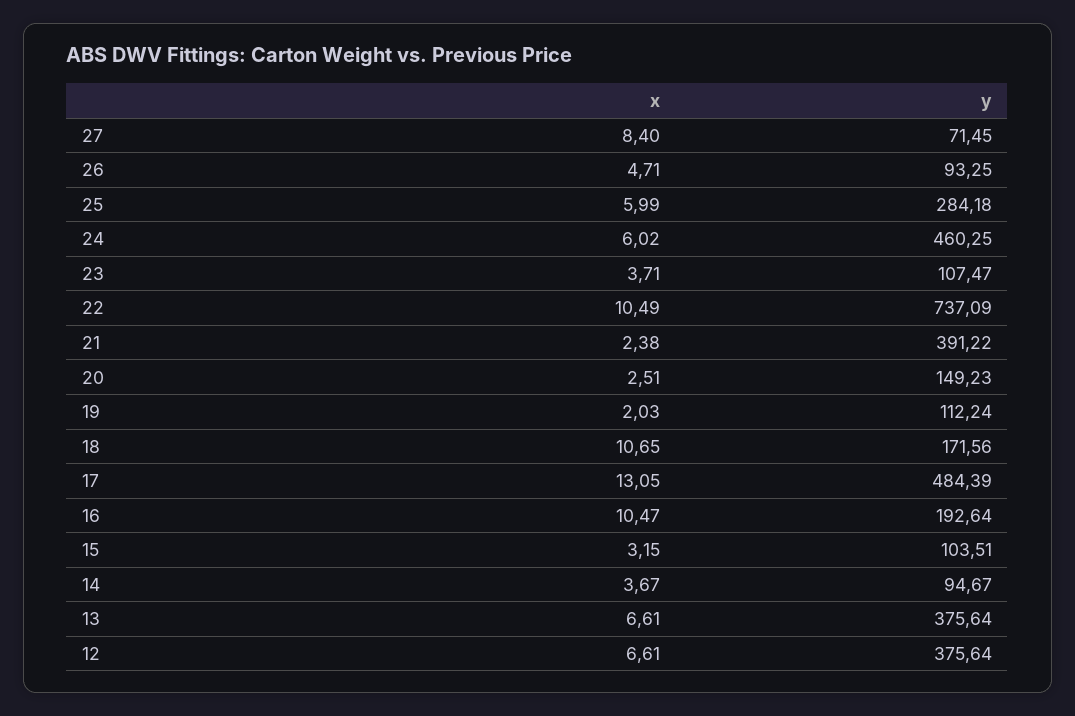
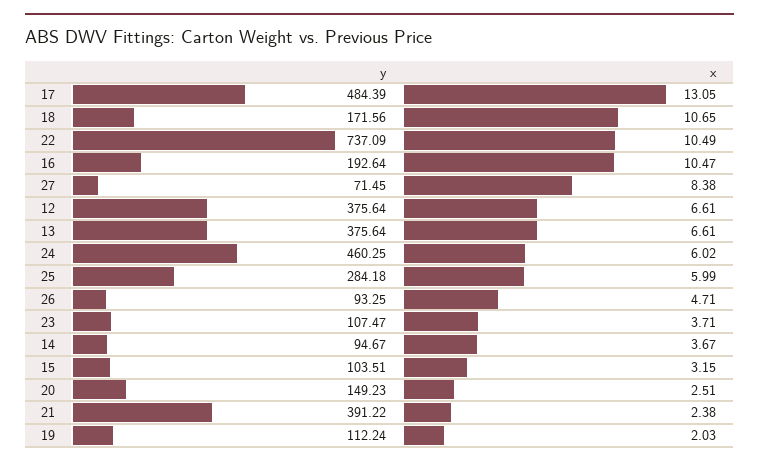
  {
    "x": {
-     "27": 8.4,
+     "27": 8.38,
      "26": 4.71,
      "25": 5.99,
      "24": 6.02,
      "23": 3.71,
      "22": 10.49,
      "21": 2.38,
      "20": 2.51,
      "19": 2.03,
      "18": 10.65,
      "17": 13.05,
      "16": 10.47,
      "15": 3.15,
      "14": 3.67,
      "13": 6.61,
      "12": 6.61
    },
    "y": {
      "27": 71.45,
      "26": 93.25,
      "25": 284.18,
      "24": 460.25,
      "23": 107.47,
      "22": 737.09,
      "21": 391.22,
      "20": 149.23,
      "19": 112.24,
      "18": 171.56,
      "17": 484.39,
      "16": 192.64,
      "15": 103.51,
      "14": 94.67,
      "13": 375.64,
      "12": 375.64
    }
  }

